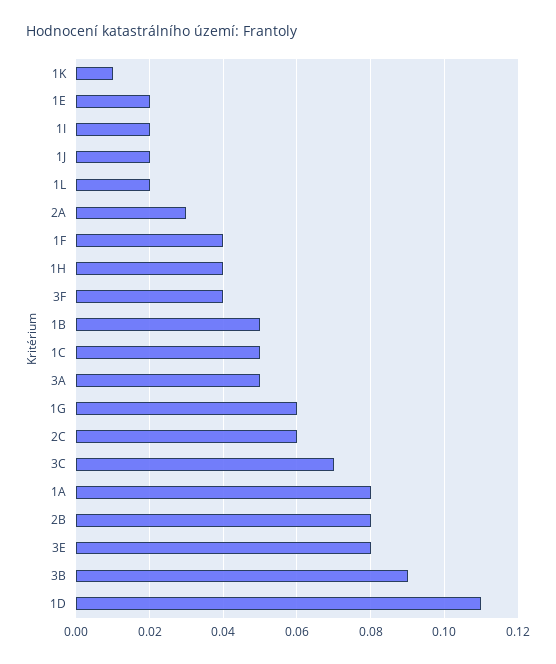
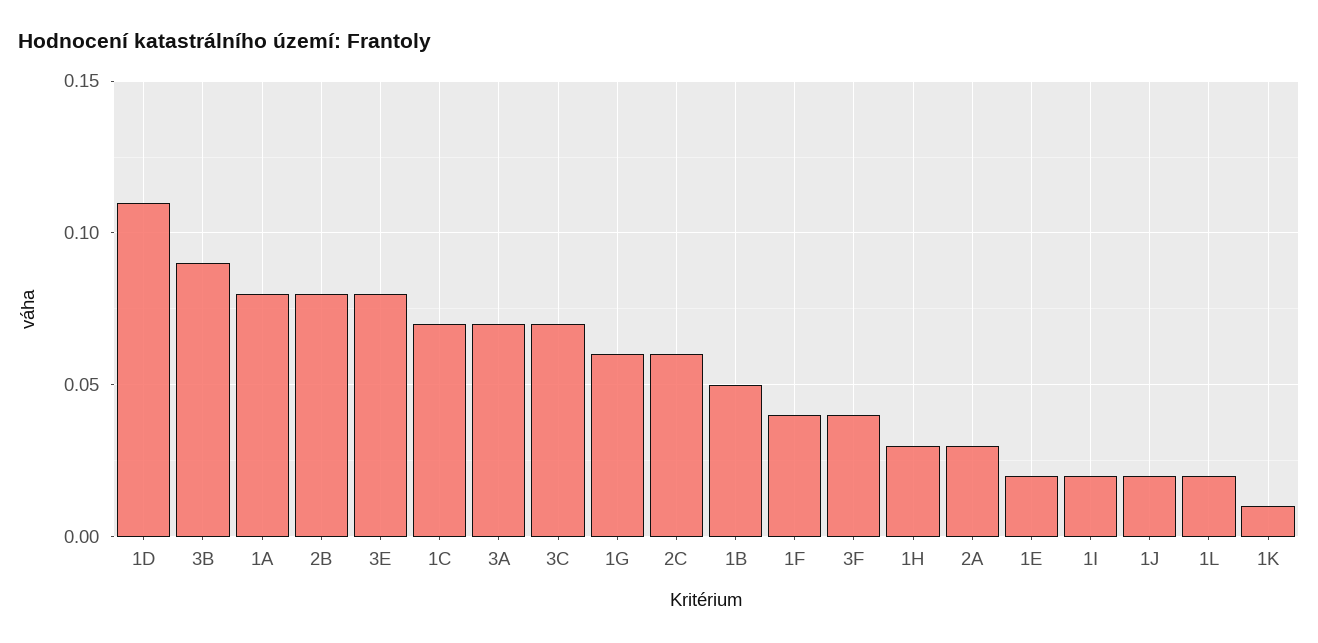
  {
    "1K": 0.01,
    "1E": 0.02,
    "1I": 0.02,
    "1J": 0.02,
    "1L": 0.02,
    "2A": 0.03,
    "1F": 0.04,
-   "1H": 0.04,
+   "1H": 0.03,
    "3F": 0.04,
    "1B": 0.05,
-   "1C": 0.05,
+   "1C": 0.07,
-   "3A": 0.05,
+   "3A": 0.07,
    "1G": 0.06,
    "2C": 0.06,
    "3C": 0.07,
    "1A": 0.08,
    "2B": 0.08,
    "3E": 0.08,
    "3B": 0.09,
    "1D": 0.11
  }

